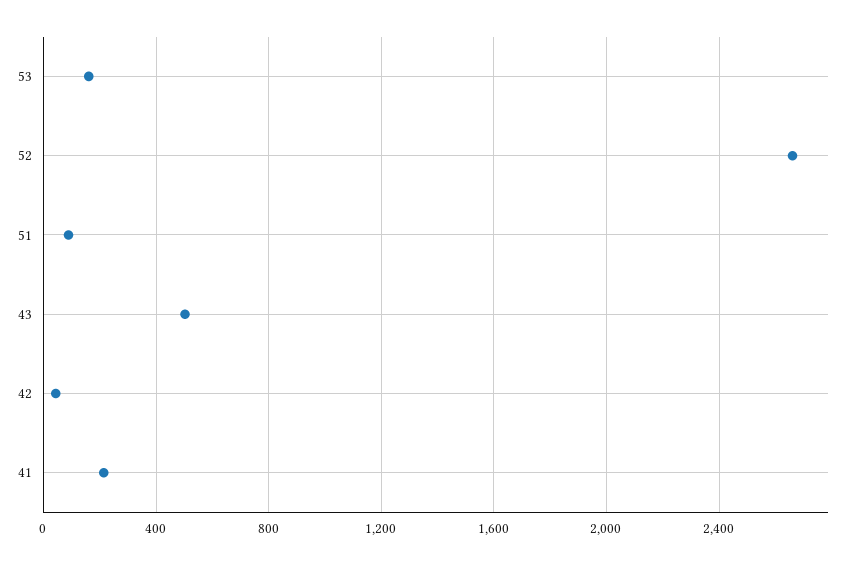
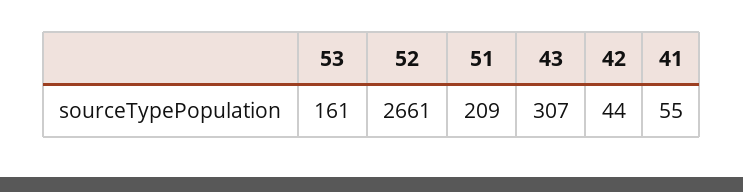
  {
    "53": 161,
    "52": 2661,
-   "51": 100,
+   "51": 209,
-   "43": 500,
+   "43": 307,
    "42": 44,
-   "41": 200
+   "41": 55
  }

